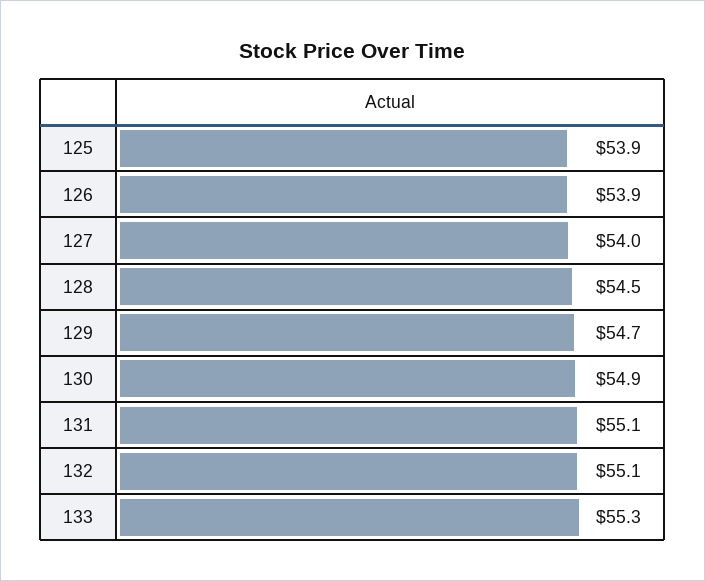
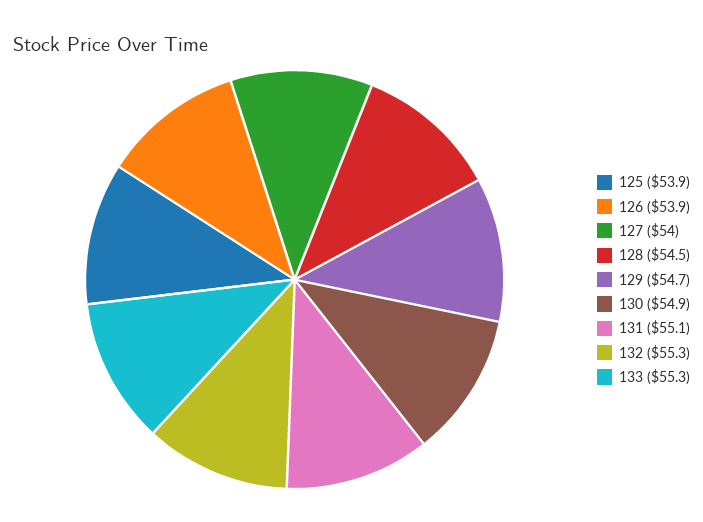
  {
    "125": 53.9,
    "126": 53.9,
    "127": 54,
    "128": 54.5,
    "129": 54.7,
    "130": 54.9,
    "131": 55.1,
-   "132": 55.1,
+   "132": 55.3,
    "133": 55.3
  }

